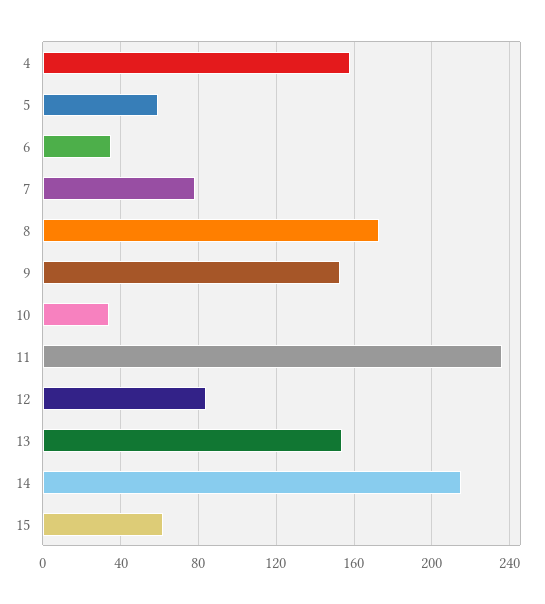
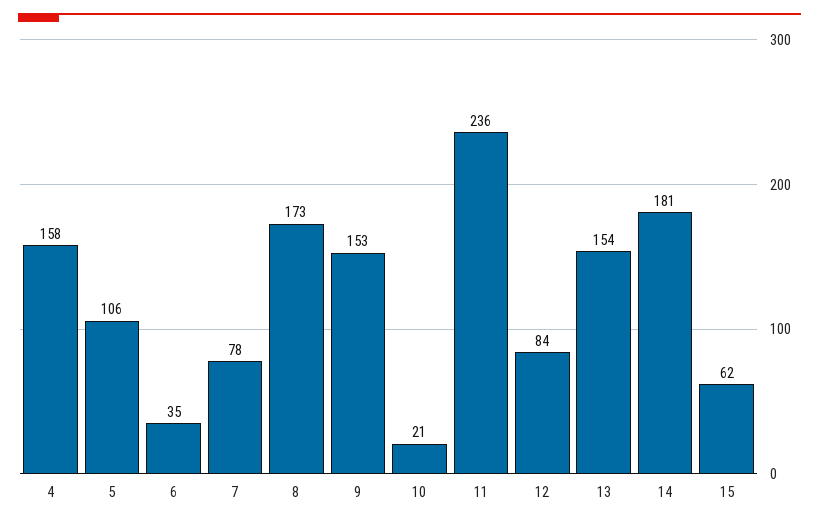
  {
    "4": 158,
-   "5": 60,
+   "5": 106,
    "6": 35,
    "7": 78,
    "8": 173,
    "9": 153,
-   "10": 35,
+   "10": 21,
    "11": 236,
    "12": 84,
    "13": 154,
-   "14": 215,
+   "14": 181,
    "15": 62
  }

